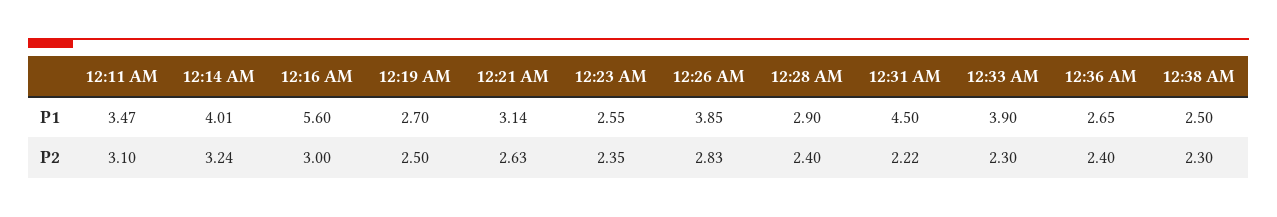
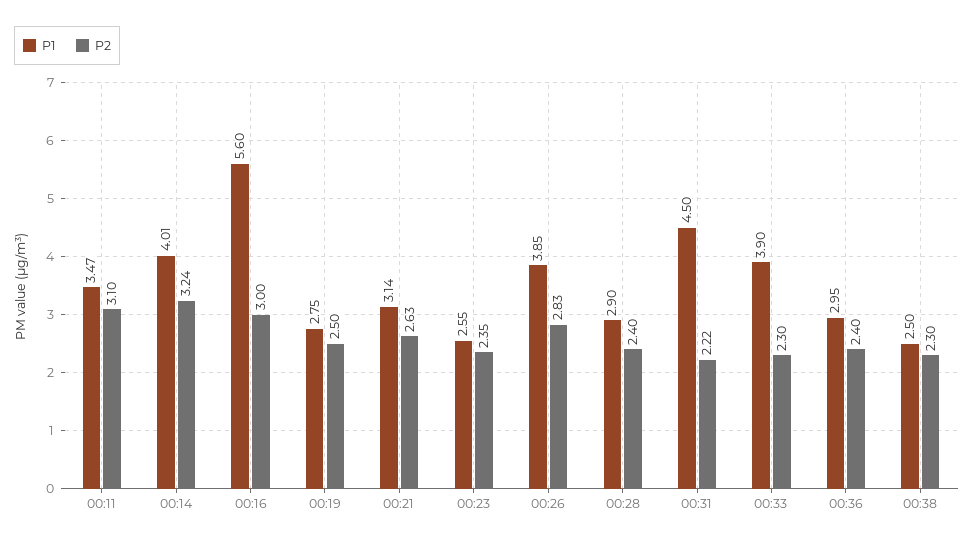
  {
    "P1": {
      "12:11 AM": 3.47,
      "12:14 AM": 4.01,
      "12:16 AM": 5.6,
-     "12:19 AM": 2.7,
+     "12:19 AM": 2.75,
      "12:21 AM": 3.14,
      "12:23 AM": 2.55,
      "12:26 AM": 3.85,
      "12:28 AM": 2.9,
      "12:31 AM": 4.5,
      "12:33 AM": 3.9,
-     "12:36 AM": 2.65,
+     "12:36 AM": 2.95,
      "12:38 AM": 2.5
    },
    "P2": {
      "12:11 AM": 3.1,
      "12:14 AM": 3.24,
      "12:16 AM": 3,
      "12:19 AM": 2.5,
      "12:21 AM": 2.63,
      "12:23 AM": 2.35,
      "12:26 AM": 2.83,
      "12:28 AM": 2.4,
      "12:31 AM": 2.22,
      "12:33 AM": 2.3,
      "12:36 AM": 2.4,
      "12:38 AM": 2.3
    }
  }

